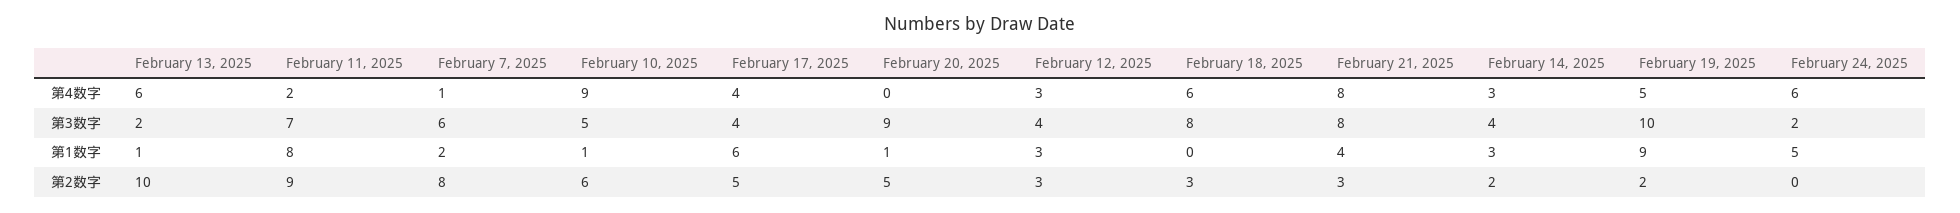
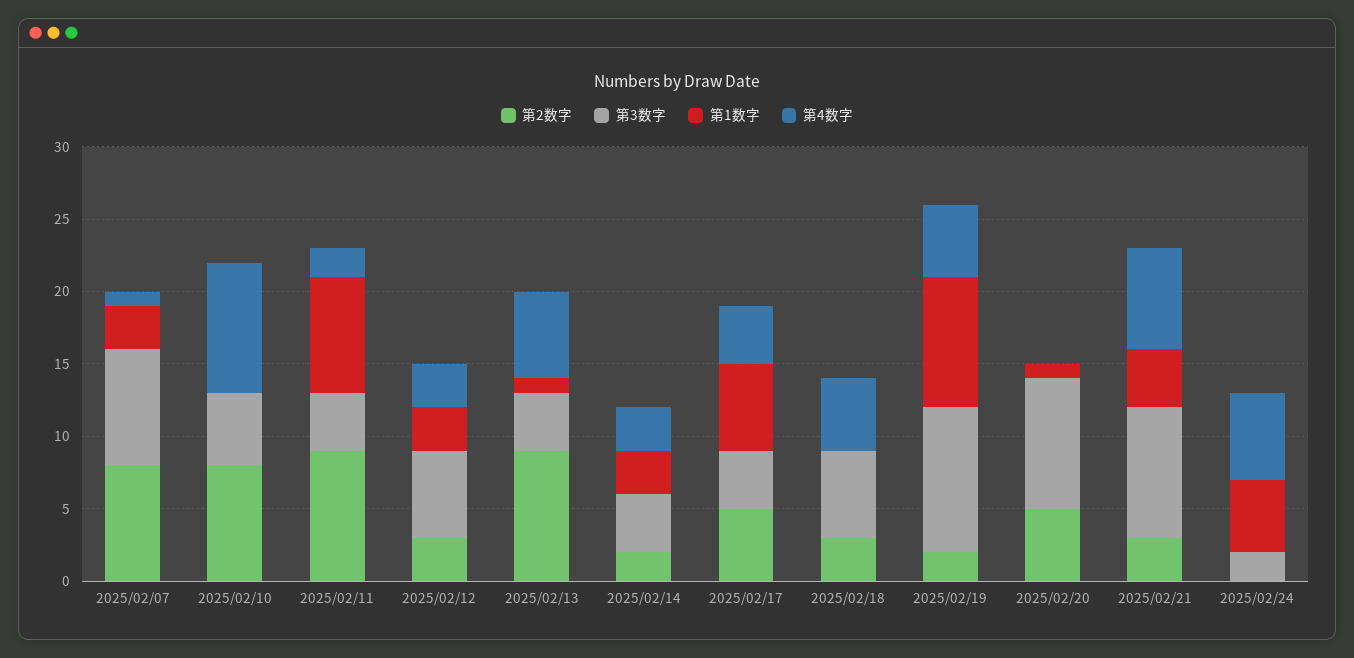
  {
    "第4数字": {
      "February 13, 2025": 6,
      "February 11, 2025": 2,
      "February 7, 2025": 1,
      "February 10, 2025": 9,
      "February 17, 2025": 4,
      "February 20, 2025": 0,
      "February 12, 2025": 3,
-     "February 18, 2025": 6,
+     "February 18, 2025": 5,
-     "February 21, 2025": 8,
+     "February 21, 2025": 7,
      "February 14, 2025": 3,
      "February 19, 2025": 5,
      "February 24, 2025": 6
    },
    "第3数字": {
-     "February 13, 2025": 2,
+     "February 13, 2025": 4,
-     "February 11, 2025": 7,
+     "February 11, 2025": 4,
-     "February 7, 2025": 6,
+     "February 7, 2025": 8,
      "February 10, 2025": 5,
      "February 17, 2025": 4,
      "February 20, 2025": 9,
-     "February 12, 2025": 4,
+     "February 12, 2025": 6,
-     "February 18, 2025": 8,
+     "February 18, 2025": 6,
-     "February 21, 2025": 8,
+     "February 21, 2025": 9,
      "February 14, 2025": 4,
      "February 19, 2025": 10,
      "February 24, 2025": 2
    },
    "第1数字": {
      "February 13, 2025": 1,
      "February 11, 2025": 8,
-     "February 7, 2025": 2,
+     "February 7, 2025": 3,
-     "February 10, 2025": 1,
+     "February 10, 2025": 0,
      "February 17, 2025": 6,
      "February 20, 2025": 1,
      "February 12, 2025": 3,
      "February 18, 2025": 0,
      "February 21, 2025": 4,
      "February 14, 2025": 3,
      "February 19, 2025": 9,
      "February 24, 2025": 5
    },
    "第2数字": {
-     "February 13, 2025": 10,
+     "February 13, 2025": 9,
      "February 11, 2025": 9,
      "February 7, 2025": 8,
-     "February 10, 2025": 6,
+     "February 10, 2025": 8,
      "February 17, 2025": 5,
      "February 20, 2025": 5,
      "February 12, 2025": 3,
      "February 18, 2025": 3,
      "February 21, 2025": 3,
      "February 14, 2025": 2,
      "February 19, 2025": 2,
      "February 24, 2025": 0
    }
  }

